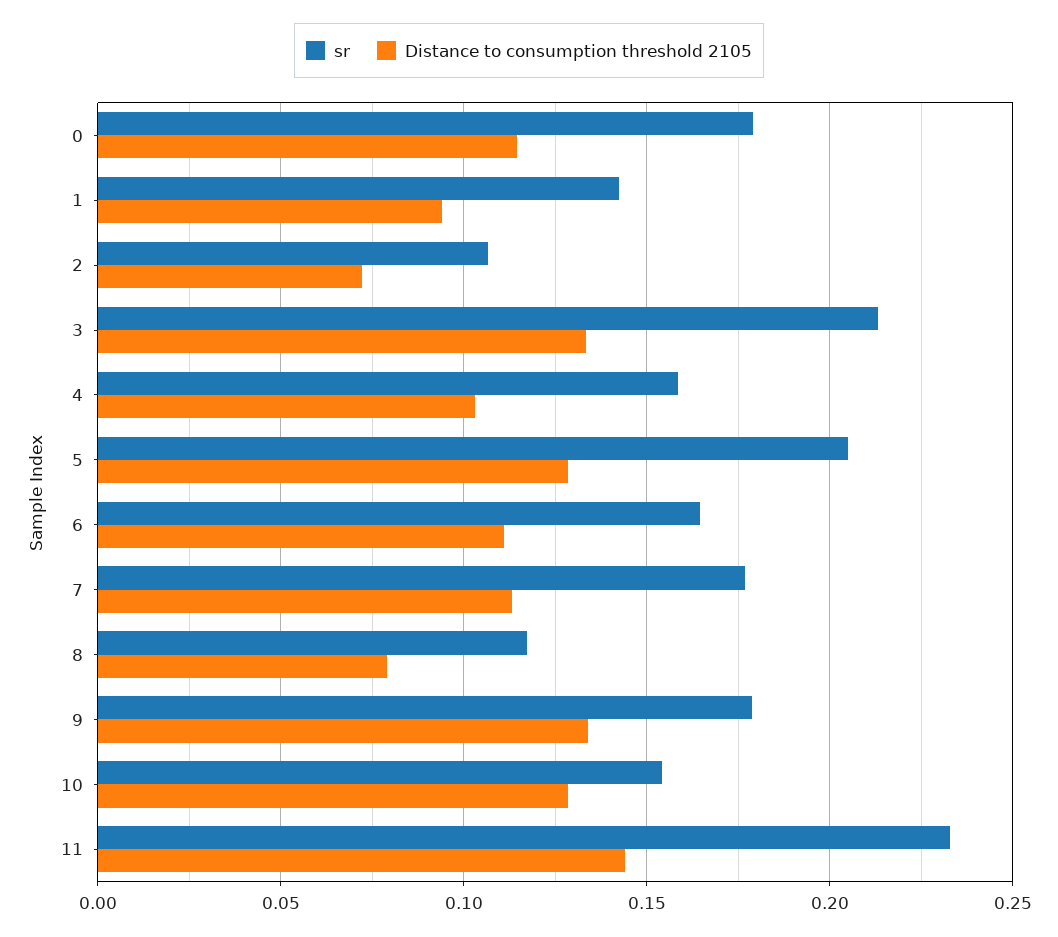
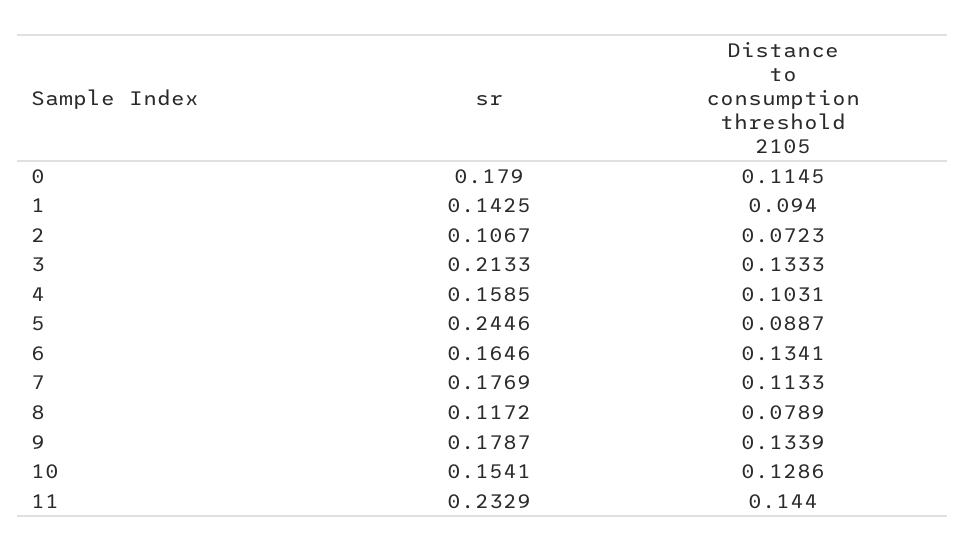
  {
    "sr": {
      "0": 0.179,
      "1": 0.1425,
      "2": 0.1067,
      "3": 0.2133,
      "4": 0.1585,
-     "5": 0.205,
+     "5": 0.2446,
      "6": 0.1646,
      "7": 0.1769,
      "8": 0.1172,
      "9": 0.1787,
      "10": 0.1541,
      "11": 0.2329
    },
    "Distance to consumption threshold 2105": {
      "0": 0.1145,
      "1": 0.094,
      "2": 0.0723,
      "3": 0.1333,
      "4": 0.1031,
-     "5": 0.13,
+     "5": 0.0887,
-     "6": 0.11,
+     "6": 0.1341,
      "7": 0.1133,
      "8": 0.0789,
      "9": 0.1339,
      "10": 0.1286,
      "11": 0.144
    }
  }

